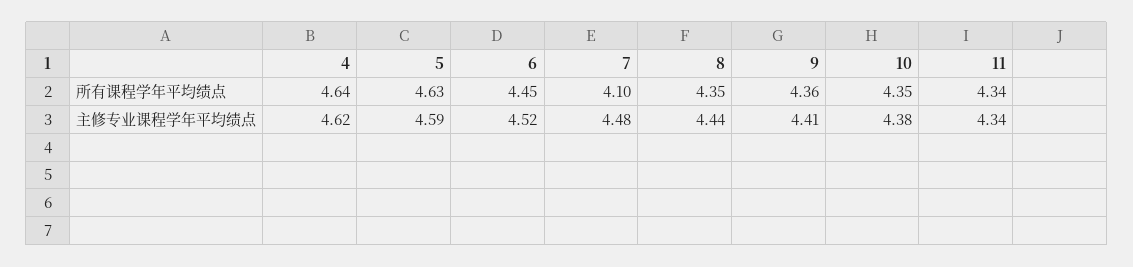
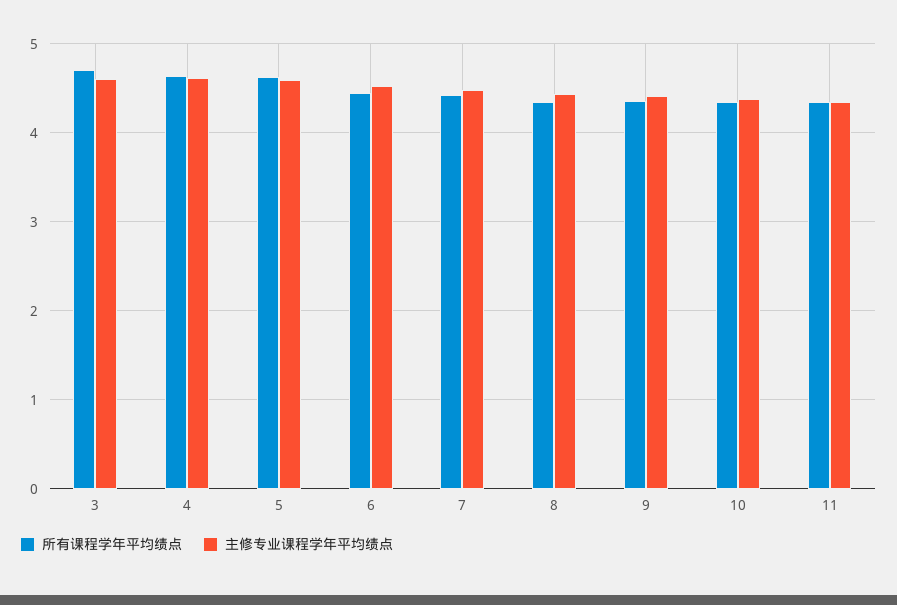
  {
    "所有课程学年平均绩点": {
      "4": 4.64,
      "5": 4.63,
      "6": 4.45,
-     "7": 4.1,
+     "7": 4.4,
      "8": 4.35,
      "9": 4.36,
      "10": 4.35,
-     "11": 4.34
+     "11": 4.34,
+     "3": 4.7
    },
    "主修专业课程学年平均绩点": {
      "4": 4.62,
      "5": 4.59,
      "6": 4.52,
      "7": 4.48,
      "8": 4.44,
      "9": 4.41,
      "10": 4.38,
-     "11": 4.34
+     "11": 4.34,
+     "3": 4.6
    }
  }

